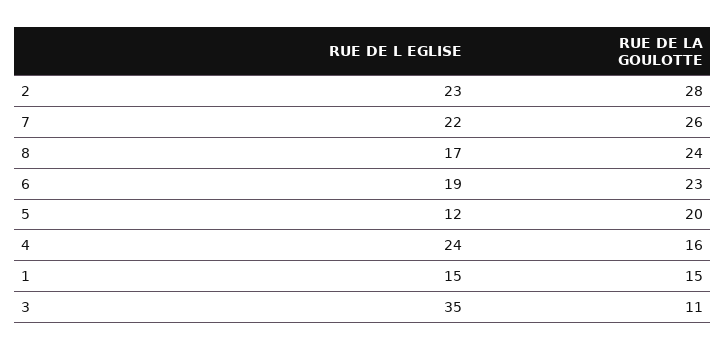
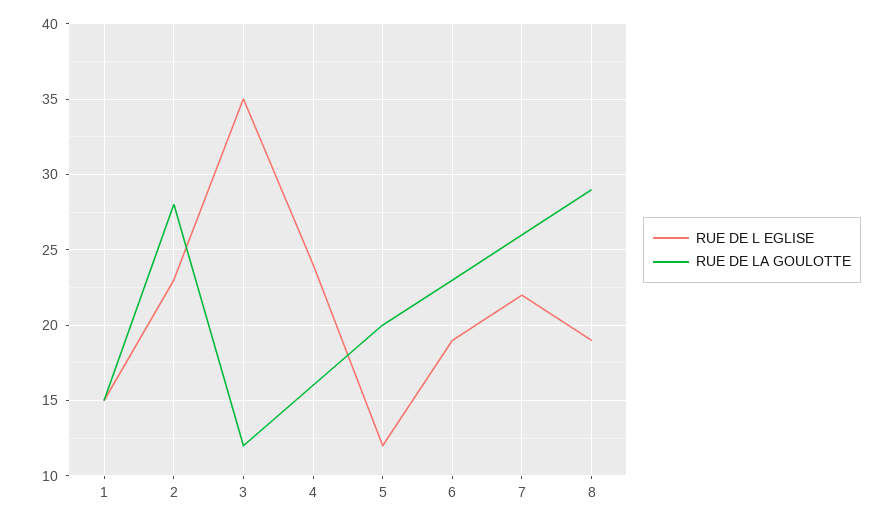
  {
    "RUE DE L EGLISE": {
      "2": 23,
      "7": 22,
-     "8": 17,
+     "8": 19,
      "6": 19,
      "5": 12,
      "4": 24,
      "1": 15,
      "3": 35
    },
    "RUE DE LA GOULOTTE": {
      "2": 28,
      "7": 26,
-     "8": 24,
+     "8": 29,
      "6": 23,
      "5": 20,
      "4": 16,
      "1": 15,
-     "3": 11
+     "3": 12
    }
  }

